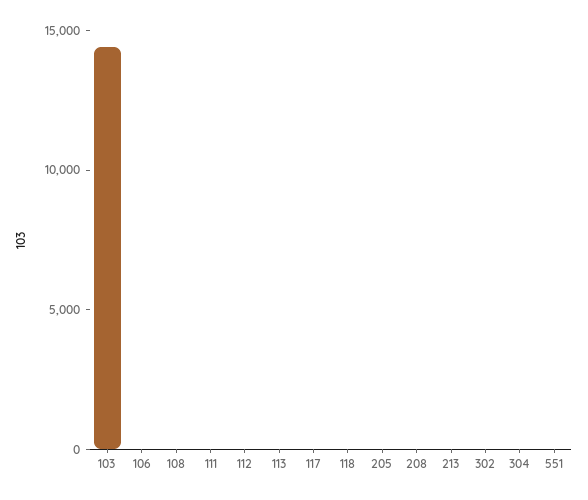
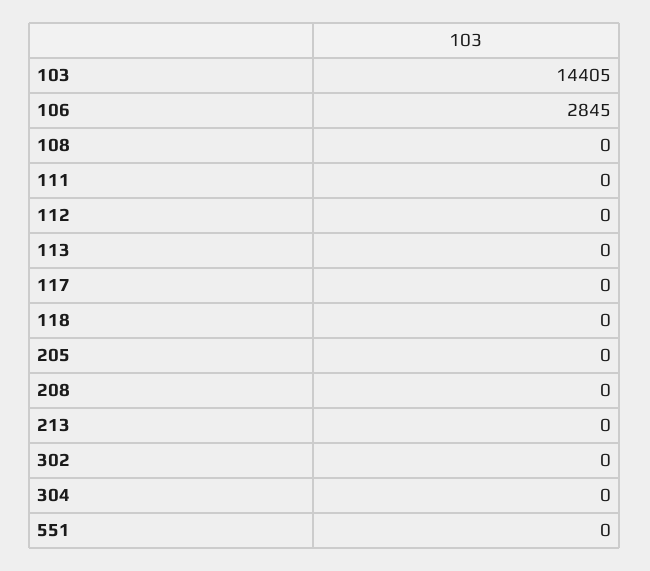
  {
    "103": 14405,
-   "106": 0,
+   "106": 2845,
    "108": 0,
    "111": 0,
    "112": 0,
    "113": 0,
    "117": 0,
    "118": 0,
    "205": 0,
    "208": 0,
    "213": 0,
    "302": 0,
    "304": 0,
    "551": 0
  }

